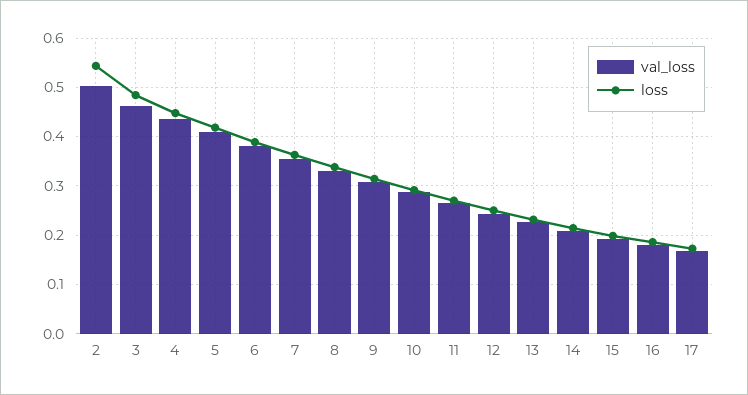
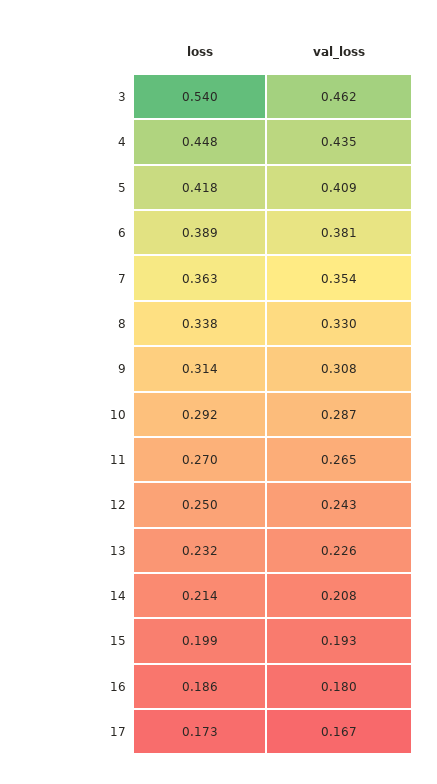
  {
    "val_loss": {
-     "2": 0.5,
      "3": 0.462,
      "4": 0.435,
      "5": 0.409,
      "6": 0.381,
      "7": 0.354,
      "8": 0.33,
      "9": 0.308,
      "10": 0.287,
      "11": 0.265,
      "12": 0.243,
      "13": 0.226,
      "14": 0.208,
      "15": 0.193,
      "16": 0.18,
      "17": 0.167
    },
    "loss": {
-     "2": 0.54,
-     "3": 0.48,
+     "3": 0.54,
      "4": 0.448,
      "5": 0.418,
      "6": 0.389,
      "7": 0.363,
      "8": 0.338,
      "9": 0.314,
      "10": 0.292,
      "11": 0.27,
      "12": 0.25,
      "13": 0.232,
      "14": 0.214,
      "15": 0.199,
      "16": 0.186,
      "17": 0.173
    }
  }

